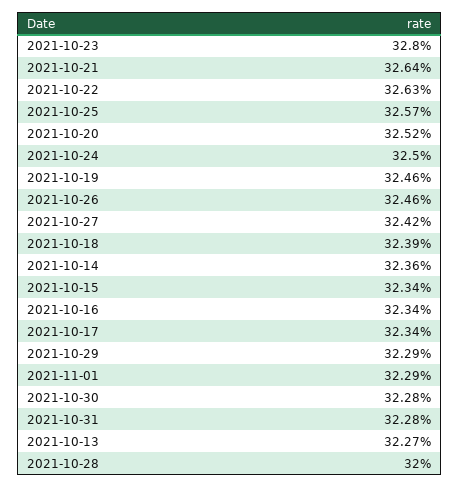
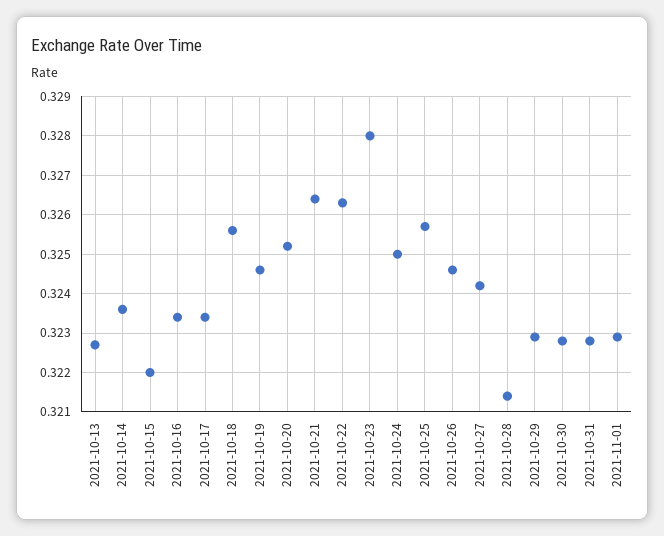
  {
    "2021-10-23": 0.328,
    "2021-10-21": 0.3264,
    "2021-10-22": 0.3263,
    "2021-10-25": 0.3257,
    "2021-10-20": 0.3252,
    "2021-10-24": 0.325,
    "2021-10-19": 0.3246,
    "2021-10-26": 0.3246,
    "2021-10-27": 0.3242,
-   "2021-10-18": 0.3239,
+   "2021-10-18": 0.3255,
    "2021-10-14": 0.3236,
-   "2021-10-15": 0.3234,
+   "2021-10-15": 0.322,
    "2021-10-16": 0.3234,
    "2021-10-17": 0.3234,
    "2021-10-29": 0.3229,
    "2021-11-01": 0.3229,
    "2021-10-30": 0.3228,
    "2021-10-31": 0.3228,
    "2021-10-13": 0.3227,
-   "2021-10-28": 0.32
+   "2021-10-28": 0.3215
  }

